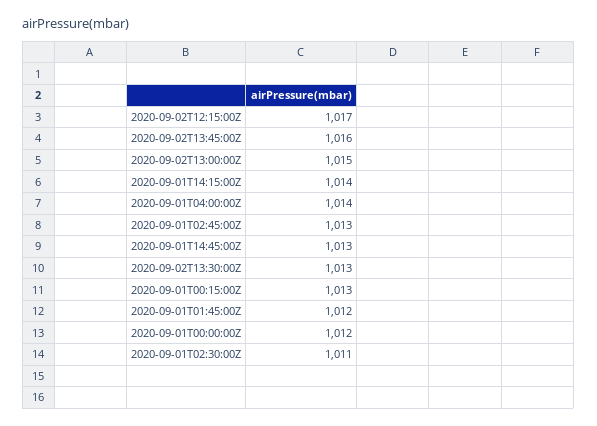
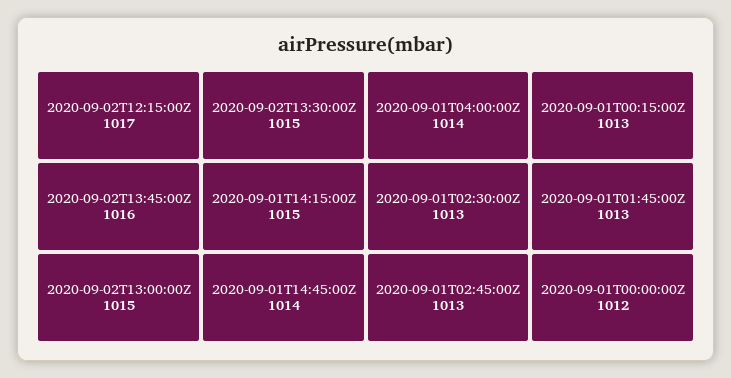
  {
    "2020-09-02T12:15:00Z": 1017,
    "2020-09-02T13:45:00Z": 1016,
    "2020-09-02T13:00:00Z": 1015,
-   "2020-09-01T14:15:00Z": 1014,
+   "2020-09-01T14:15:00Z": 1015,
    "2020-09-01T04:00:00Z": 1014,
    "2020-09-01T02:45:00Z": 1013,
-   "2020-09-01T14:45:00Z": 1013,
+   "2020-09-01T14:45:00Z": 1014,
-   "2020-09-02T13:30:00Z": 1013,
+   "2020-09-02T13:30:00Z": 1015,
    "2020-09-01T00:15:00Z": 1013,
-   "2020-09-01T01:45:00Z": 1012,
+   "2020-09-01T01:45:00Z": 1013,
    "2020-09-01T00:00:00Z": 1012,
-   "2020-09-01T02:30:00Z": 1011
+   "2020-09-01T02:30:00Z": 1013
  }

